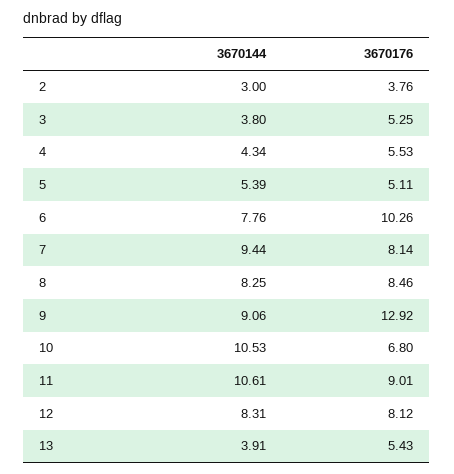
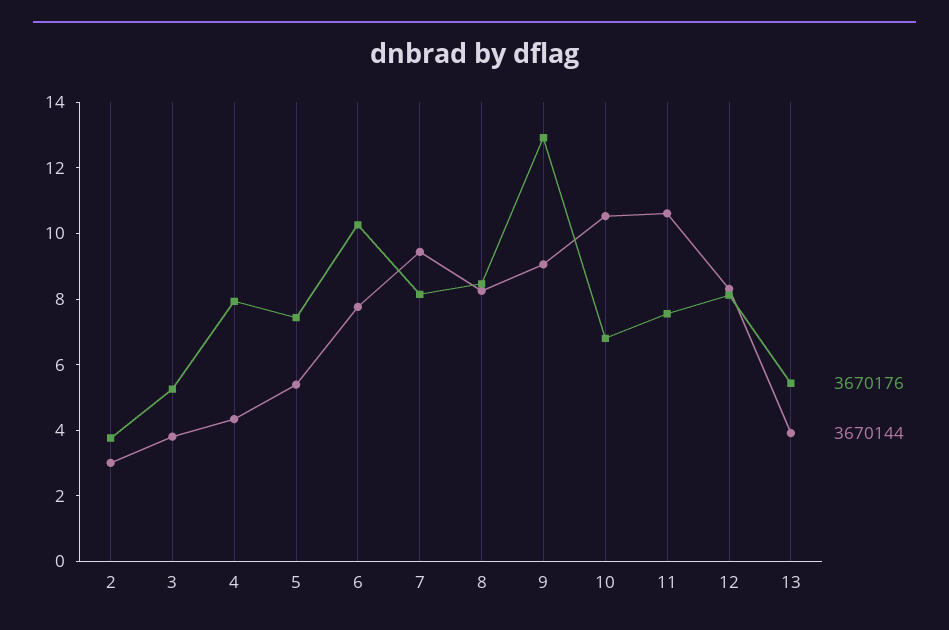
  {
    "3670144": {
      "2": 3,
      "3": 3.8,
      "4": 4.34,
      "5": 5.39,
      "6": 7.76,
      "7": 9.44,
      "8": 8.25,
      "9": 9.06,
      "10": 10.53,
      "11": 10.61,
      "12": 8.31,
      "13": 3.91
    },
    "3670176": {
      "2": 3.76,
      "3": 5.25,
-     "4": 5.53,
+     "4": 8,
-     "5": 5.11,
+     "5": 7.5,
      "6": 10.26,
      "7": 8.14,
      "8": 8.46,
      "9": 12.92,
      "10": 6.8,
-     "11": 9.01,
+     "11": 7.5,
      "12": 8.12,
      "13": 5.43
    }
  }

